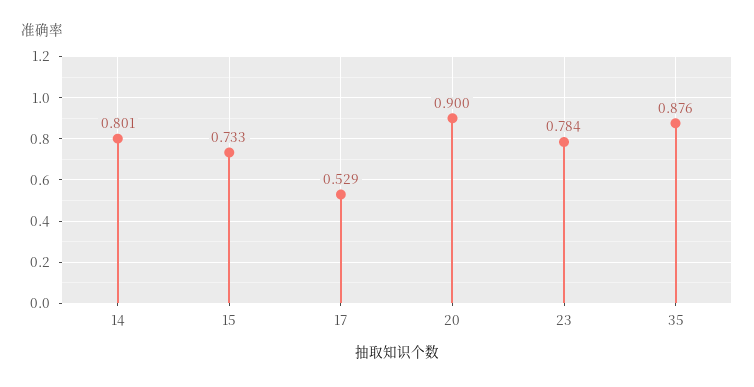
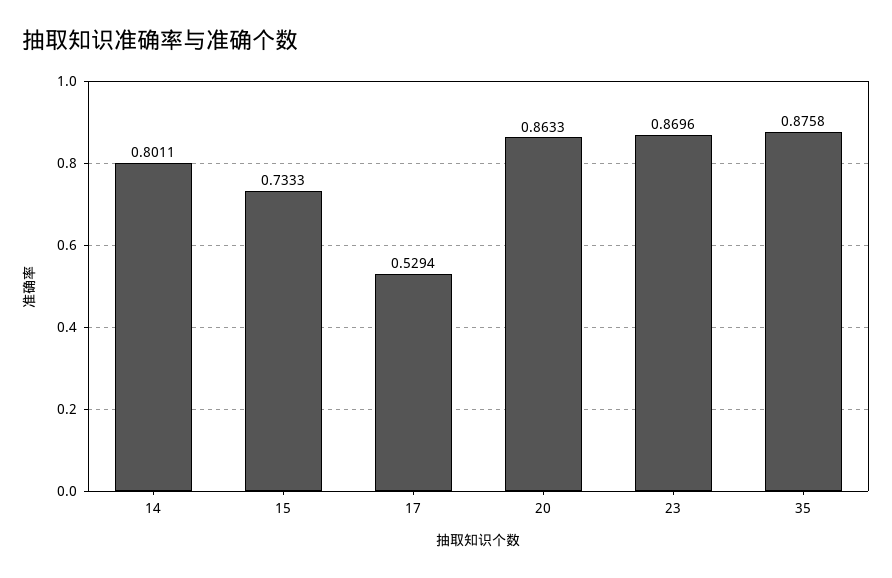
  {
    "14": 0.8011,
    "15": 0.7333,
    "17": 0.5294,
-   "20": 0.9,
+   "20": 0.8633,
-   "23": 0.784,
+   "23": 0.8696,
    "35": 0.8758
  }

